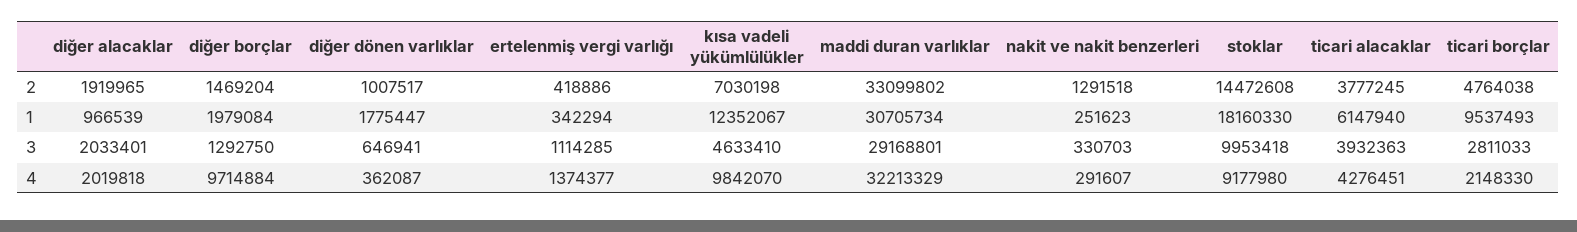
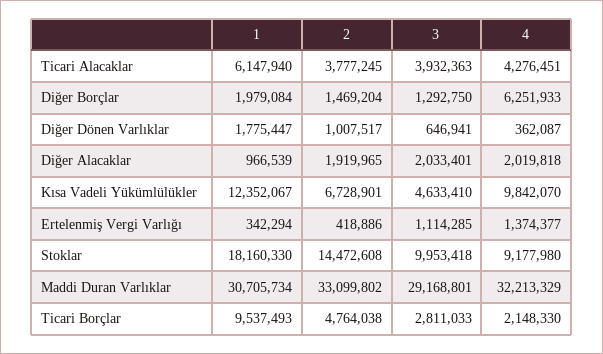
  {
    "diğer alacaklar": {
      "2": 1919965,
      "1": 966539,
      "3": 2033401,
      "4": 2019818
    },
    "diğer borçlar": {
      "2": 1469204,
      "1": 1979084,
      "3": 1292750,
-     "4": 9714884
+     "4": 6251933
    },
    "diğer dönen varlıklar": {
      "2": 1007517,
      "1": 1775447,
      "3": 646941,
      "4": 362087
    },
    "ertelenmiş vergi varlığı": {
      "2": 418886,
      "1": 342294,
      "3": 1114285,
      "4": 1374377
    },
    "kısa vadeli yükümlülükler": {
-     "2": 7030198,
+     "2": 6728901,
      "1": 12352067,
      "3": 4633410,
      "4": 9842070
    },
    "maddi duran varlıklar": {
      "2": 33099802,
      "1": 30705734,
      "3": 29168801,
      "4": 32213329
    },
-   "nakit ve nakit benzerleri": {
-     "2": 1291518,
-     "1": 251623,
-     "3": 330703,
-     "4": 291607
-   },
    "stoklar": {
      "2": 14472608,
      "1": 18160330,
      "3": 9953418,
      "4": 9177980
    },
    "ticari alacaklar": {
      "2": 3777245,
      "1": 6147940,
      "3": 3932363,
      "4": 4276451
    },
    "ticari borçlar": {
      "2": 4764038,
      "1": 9537493,
      "3": 2811033,
      "4": 2148330
    }
  }

